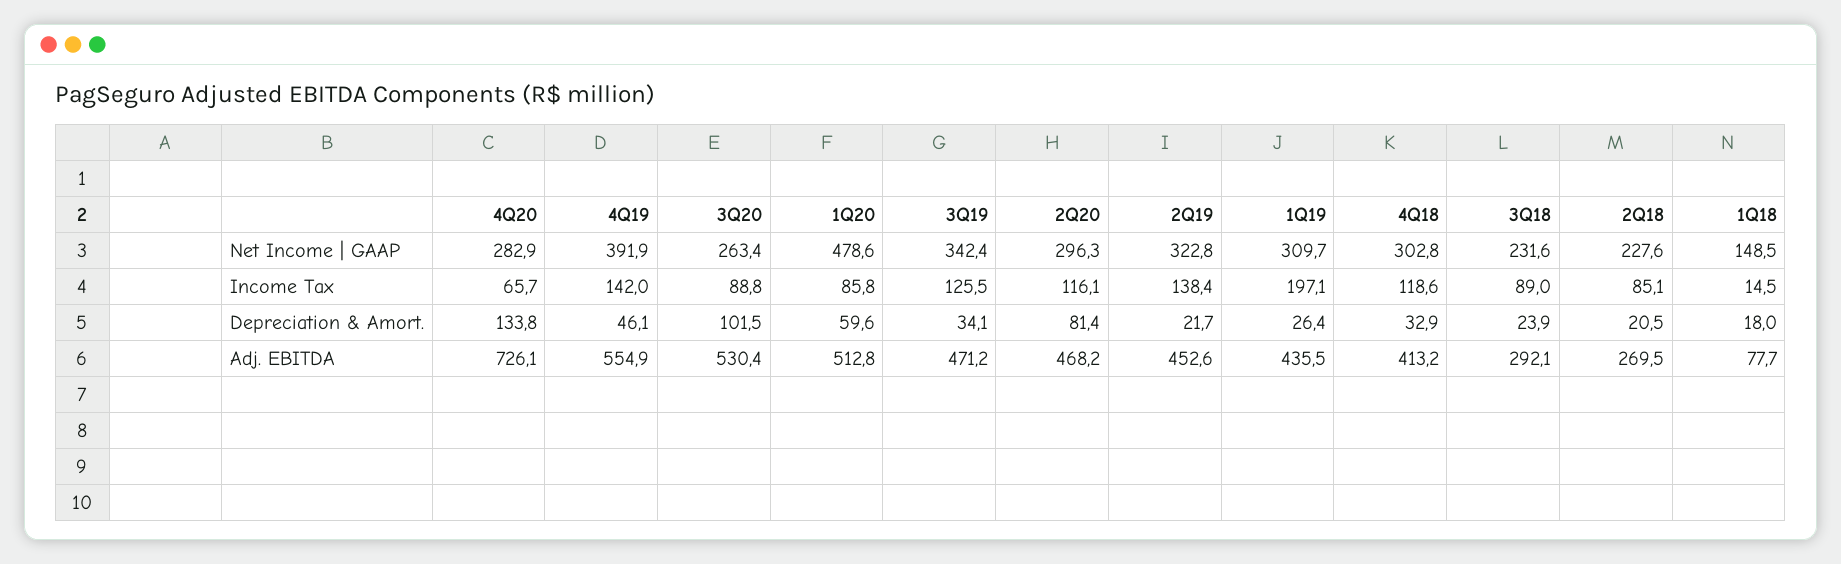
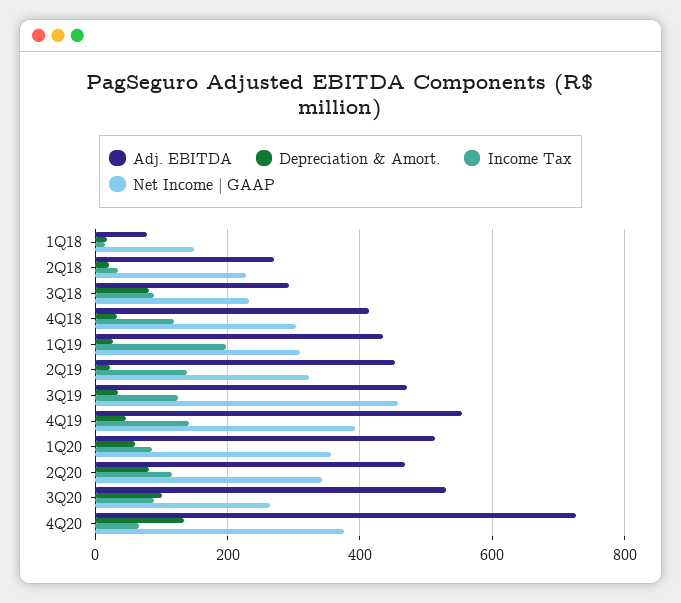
  {
    "Net Income | GAAP": {
-     "4Q20": 282.9,
+     "4Q20": 380,
      "4Q19": 391.9,
      "3Q20": 263.4,
-     "1Q20": 478.6,
+     "1Q20": 360,
-     "3Q19": 342.4,
+     "3Q19": 460,
-     "2Q20": 296.3,
+     "2Q20": 340,
      "2Q19": 322.8,
      "1Q19": 309.7,
      "4Q18": 302.8,
      "3Q18": 231.6,
      "2Q18": 227.6,
      "1Q18": 148.5
    },
    "Income Tax": {
      "4Q20": 65.7,
      "4Q19": 142,
      "3Q20": 88.8,
      "1Q20": 85.8,
      "3Q19": 125.5,
      "2Q20": 116.1,
      "2Q19": 138.4,
      "1Q19": 197.1,
      "4Q18": 118.6,
      "3Q18": 89,
-     "2Q18": 85.1,
+     "2Q18": 40,
      "1Q18": 14.5
    },
    "Depreciation & Amort.": {
      "4Q20": 133.8,
      "4Q19": 46.1,
      "3Q20": 101.5,
      "1Q20": 59.6,
      "3Q19": 34.1,
      "2Q20": 81.4,
      "2Q19": 21.7,
      "1Q19": 26.4,
      "4Q18": 32.9,
-     "3Q18": 23.9,
+     "3Q18": 80,
      "2Q18": 20.5,
      "1Q18": 18
    },
    "Adj. EBITDA": {
      "4Q20": 726.1,
      "4Q19": 554.9,
      "3Q20": 530.4,
      "1Q20": 512.8,
      "3Q19": 471.2,
      "2Q20": 468.2,
      "2Q19": 452.6,
      "1Q19": 435.5,
      "4Q18": 413.2,
      "3Q18": 292.1,
      "2Q18": 269.5,
      "1Q18": 77.7
    }
  }

